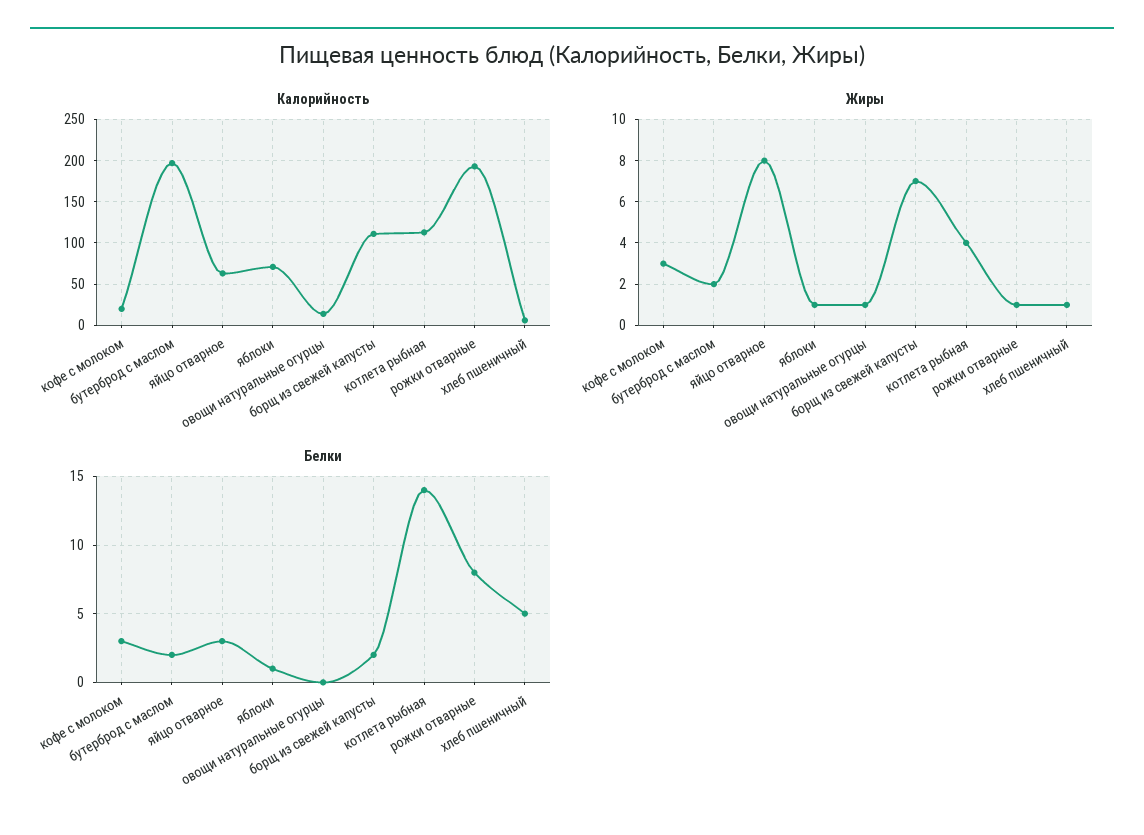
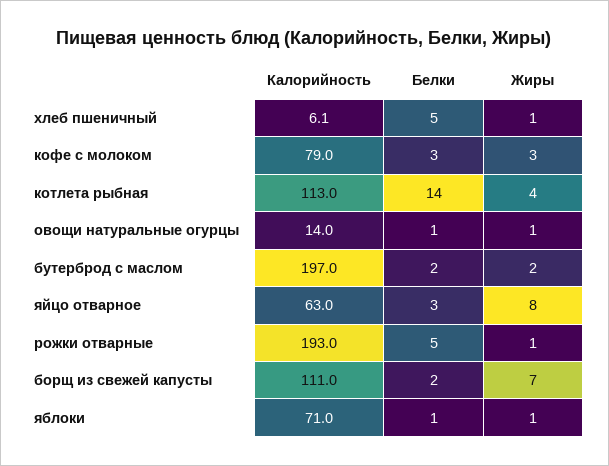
  {
    "Калорийность": {
-     "кофе с молоком": 20,
+     "кофе с молоком": 79,
      "бутерброд с маслом": 197,
      "яйцо отварное": 63,
      "яблоки": 71,
      "овощи натуральные огурцы": 14,
      "борщ из свежей капусты": 111,
      "котлета рыбная": 113,
      "рожки отварные": 193,
      "хлеб пшеничный": 6.1
    },
    "Жиры": {
      "кофе с молоком": 3,
      "бутерброд с маслом": 2,
      "яйцо отварное": 8,
      "яблоки": 1,
      "овощи натуральные огурцы": 1,
      "борщ из свежей капусты": 7,
      "котлета рыбная": 4,
      "рожки отварные": 1,
      "хлеб пшеничный": 1
    },
    "Белки": {
      "кофе с молоком": 3,
      "бутерброд с маслом": 2,
      "яйцо отварное": 3,
      "яблоки": 1,
-     "овощи натуральные огурцы": 0,
+     "овощи натуральные огурцы": 1,
      "борщ из свежей капусты": 2,
      "котлета рыбная": 14,
-     "рожки отварные": 8,
+     "рожки отварные": 5,
      "хлеб пшеничный": 5
    }
  }

